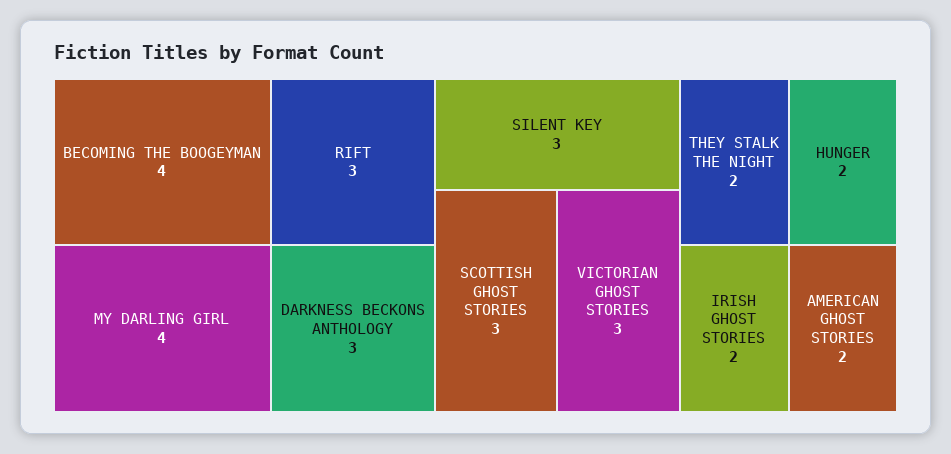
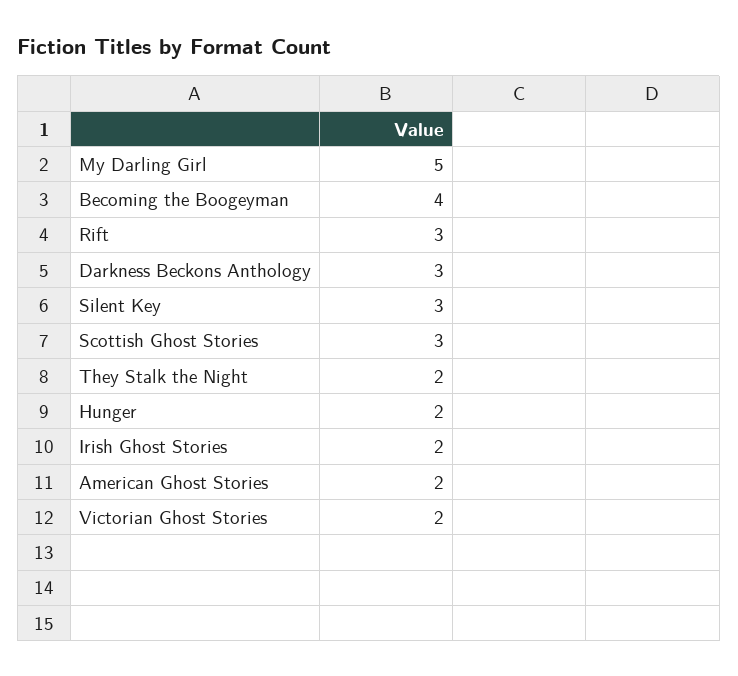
  {
    "BECOMING THE BOOGEYMAN": 4,
-   "MY DARLING GIRL": 4,
+   "MY DARLING GIRL": 5,
    "RIFT": 3,
    "DARKNESS BECKONS ANTHOLOGY": 3,
    "SILENT KEY": 3,
    "SCOTTISH GHOST STORIES": 3,
-   "VICTORIAN GHOST STORIES": 3,
+   "VICTORIAN GHOST STORIES": 2,
    "THEY STALK THE NIGHT": 2,
    "HUNGER": 2,
    "IRISH GHOST STORIES": 2,
    "AMERICAN GHOST STORIES": 2
  }

